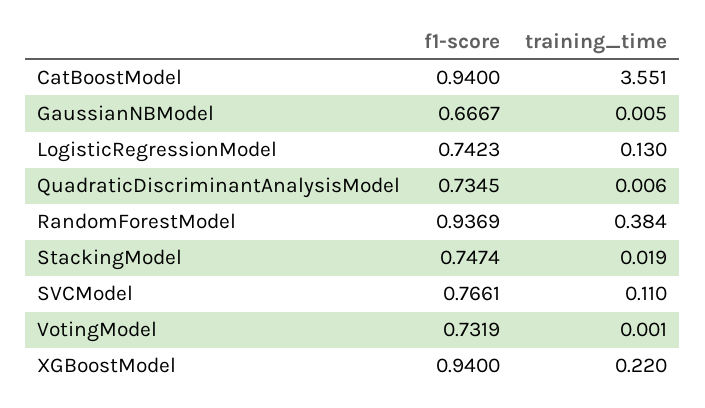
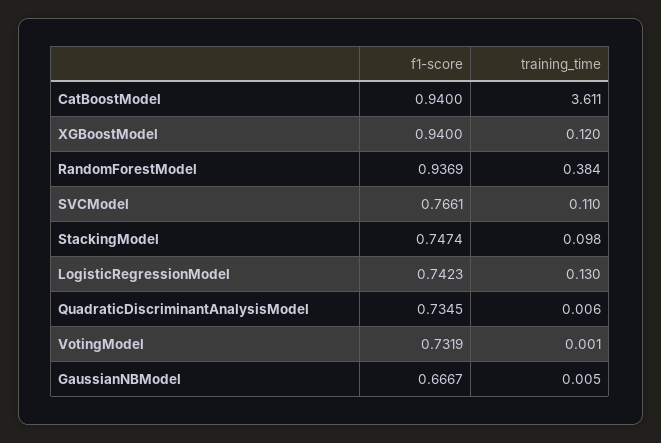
  {
    "f1-score": {
      "CatBoostModel": 0.94,
      "GaussianNBModel": 0.6667,
      "LogisticRegressionModel": 0.7423,
      "QuadraticDiscriminantAnalysisModel": 0.7345,
      "RandomForestModel": 0.9369,
      "StackingModel": 0.7474,
      "SVCModel": 0.7661,
      "VotingModel": 0.7319,
      "XGBoostModel": 0.94
    },
    "training_time": {
-     "CatBoostModel": 3.551,
+     "CatBoostModel": 3.611,
      "GaussianNBModel": 0.005,
      "LogisticRegressionModel": 0.13,
      "QuadraticDiscriminantAnalysisModel": 0.006,
      "RandomForestModel": 0.384,
-     "StackingModel": 0.019,
+     "StackingModel": 0.098,
      "SVCModel": 0.11,
      "VotingModel": 0.001,
-     "XGBoostModel": 0.22
+     "XGBoostModel": 0.12
    }
  }

